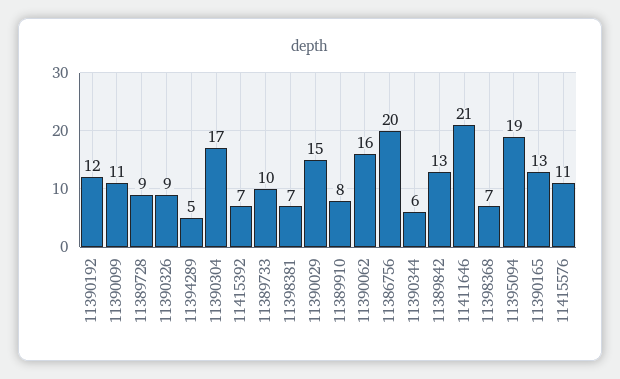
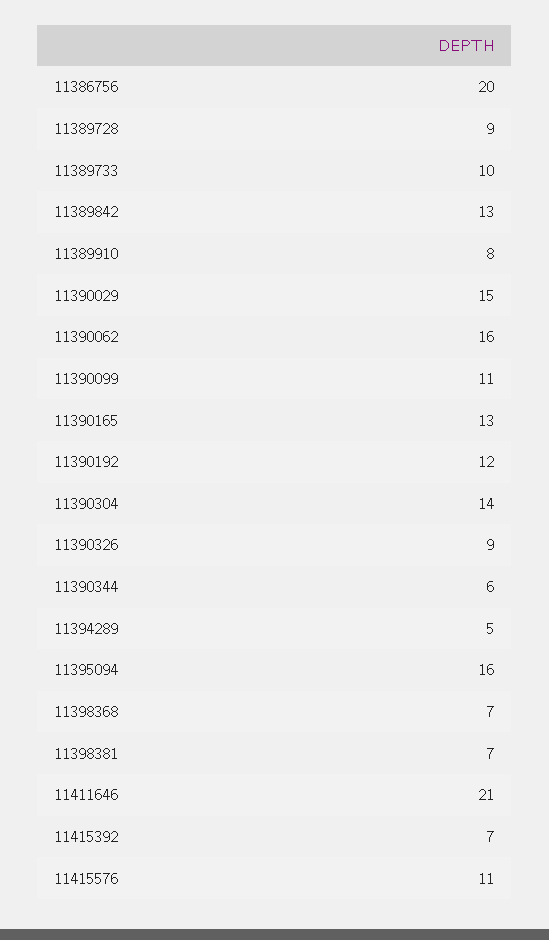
  {
    "11390192": 12,
    "11390099": 11,
    "11389728": 9,
    "11390326": 9,
    "11394289": 5,
-   "11390304": 17,
+   "11390304": 14,
    "11415392": 7,
    "11389733": 10,
    "11398381": 7,
    "11390029": 15,
    "11389910": 8,
    "11390062": 16,
    "11386756": 20,
    "11390344": 6,
    "11389842": 13,
    "11411646": 21,
    "11398368": 7,
-   "11395094": 19,
+   "11395094": 16,
    "11390165": 13,
    "11415576": 11
  }

